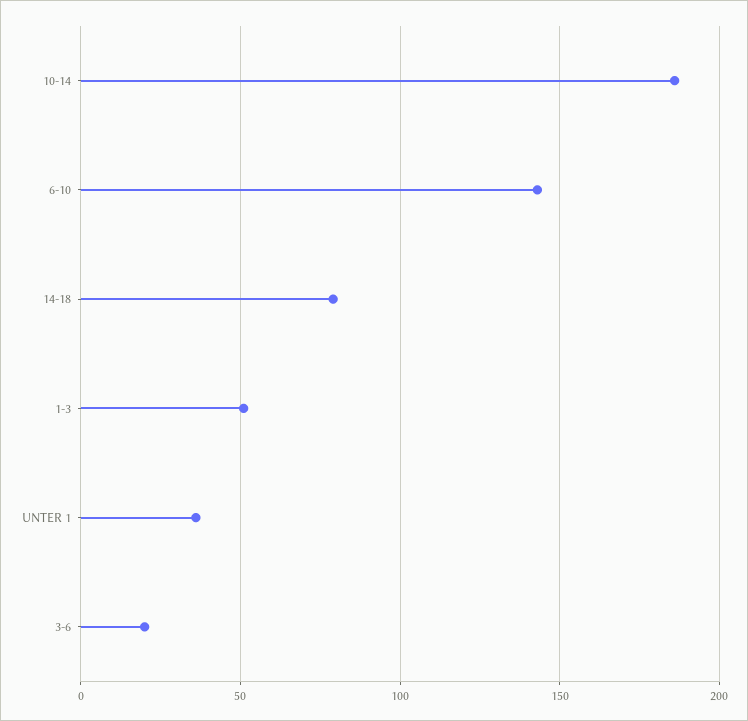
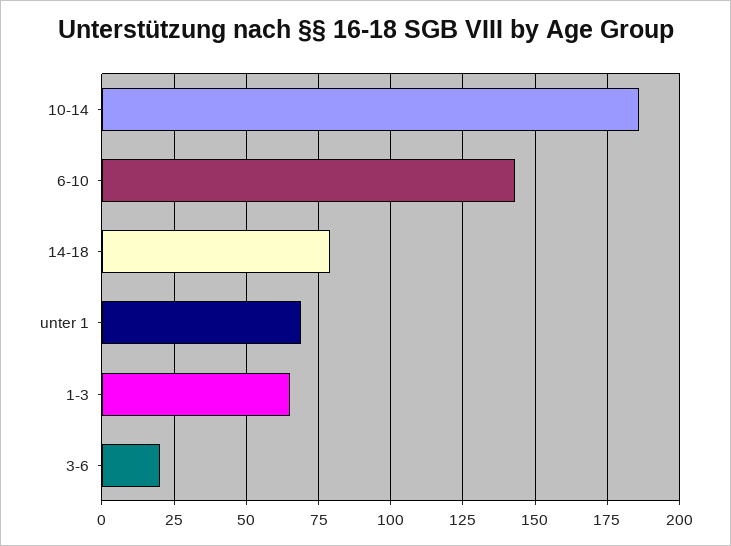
  {
    "10-14": 185,
    "6-10": 145,
    "14-18": 80,
-   "1-3": 50,
+   "1-3": 65,
-   "UNTER 1": 35,
+   "UNTER 1": 70,
    "3-6": 20
  }

